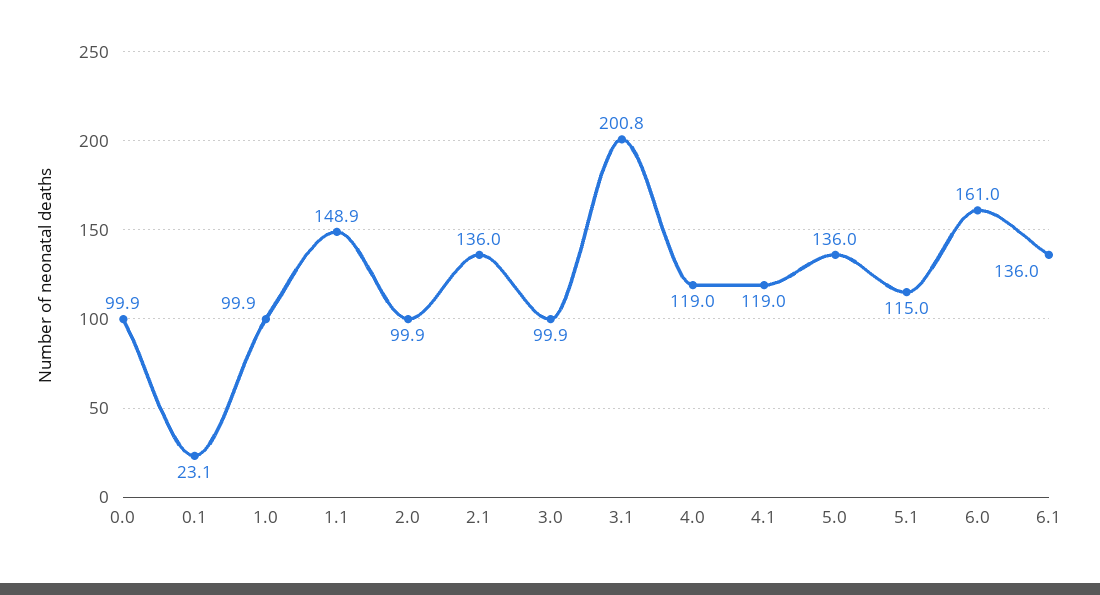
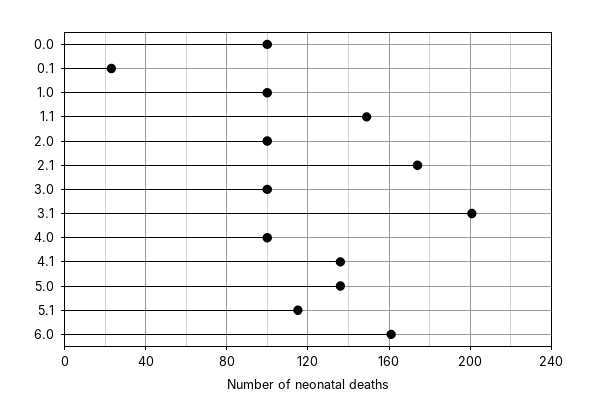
  {
    "0.0": 99.9,
    "0.1": 23.1,
    "1.0": 99.9,
    "1.1": 148.9,
    "2.0": 99.9,
-   "2.1": 136,
+   "2.1": 175,
    "3.0": 99.9,
    "3.1": 200.8,
-   "4.0": 119,
+   "4.0": 100,
-   "4.1": 119,
+   "4.1": 135,
    "5.0": 136,
    "5.1": 115,
-   "6.0": 161,
+   "6.0": 161
-   "6.1": 136
  }

